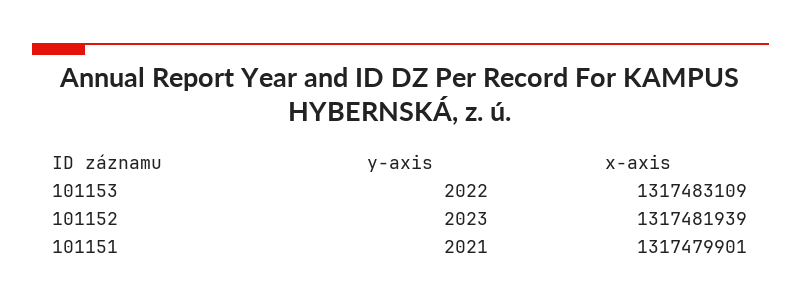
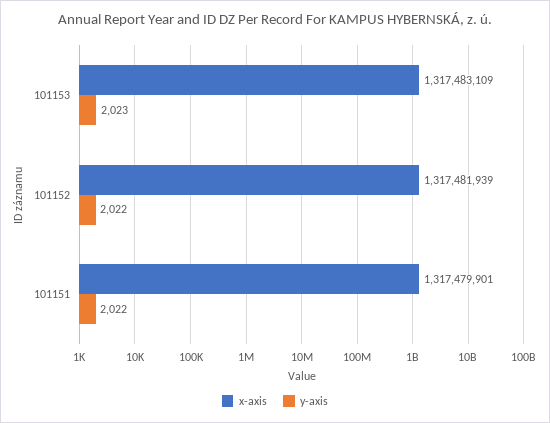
  {
    "y-axis": {
-     "101153": 2022,
+     "101153": 2023,
-     "101152": 2023,
+     "101152": 2022,
-     "101151": 2021
+     "101151": 2022
    },
    "x-axis": {
      "101153": 1317483109,
      "101152": 1317481939,
      "101151": 1317479901
    }
  }

